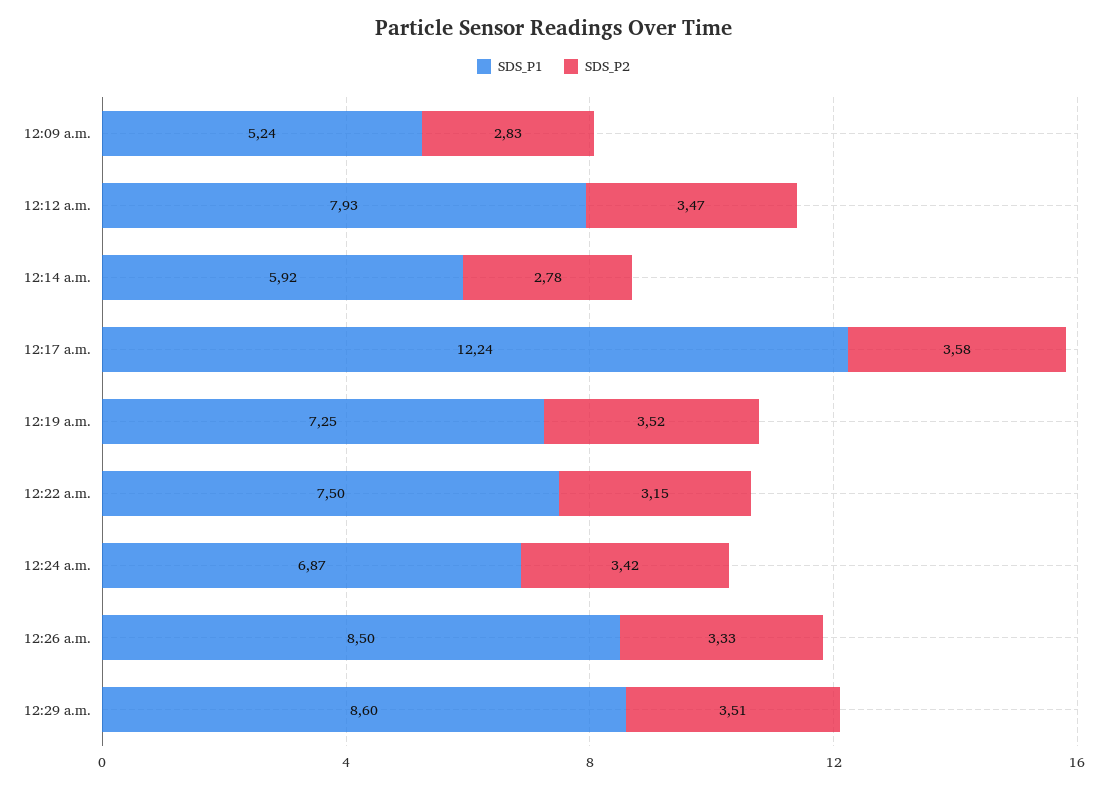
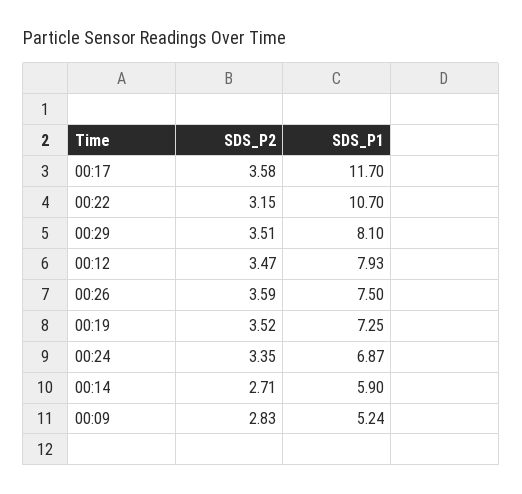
  {
    "SDS_P1": {
      "12:09 a.m.": 5.24,
      "12:12 a.m.": 7.93,
-     "12:14 a.m.": 5.92,
+     "12:14 a.m.": 5.9,
-     "12:17 a.m.": 12.24,
+     "12:17 a.m.": 11.7,
      "12:19 a.m.": 7.25,
-     "12:22 a.m.": 7.5,
+     "12:22 a.m.": 10.7,
      "12:24 a.m.": 6.87,
-     "12:26 a.m.": 8.5,
+     "12:26 a.m.": 7.5,
-     "12:29 a.m.": 8.6
+     "12:29 a.m.": 8.1
    },
    "SDS_P2": {
      "12:09 a.m.": 2.83,
      "12:12 a.m.": 3.47,
-     "12:14 a.m.": 2.78,
+     "12:14 a.m.": 2.71,
      "12:17 a.m.": 3.58,
      "12:19 a.m.": 3.52,
      "12:22 a.m.": 3.15,
-     "12:24 a.m.": 3.42,
+     "12:24 a.m.": 3.35,
-     "12:26 a.m.": 3.33,
+     "12:26 a.m.": 3.59,
      "12:29 a.m.": 3.51
    }
  }

